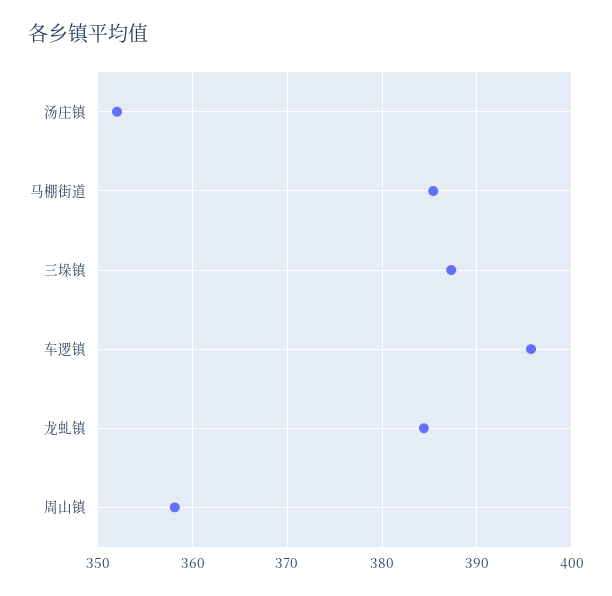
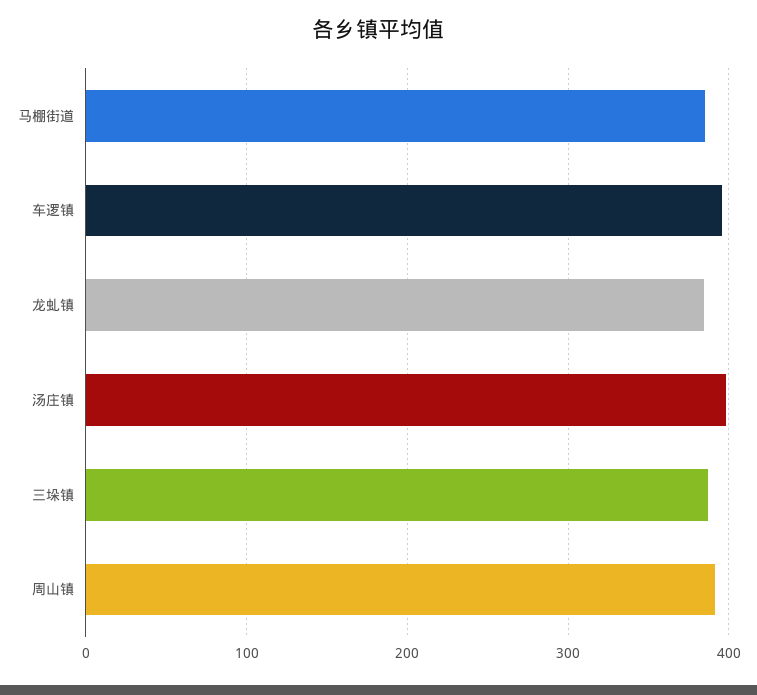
  {
-   "汤庄镇": 352,
+   "汤庄镇": 400,
    "马棚街道": 385,
    "三垛镇": 387,
    "车逻镇": 396,
    "龙虬镇": 384,
-   "周山镇": 358
+   "周山镇": 390
  }

